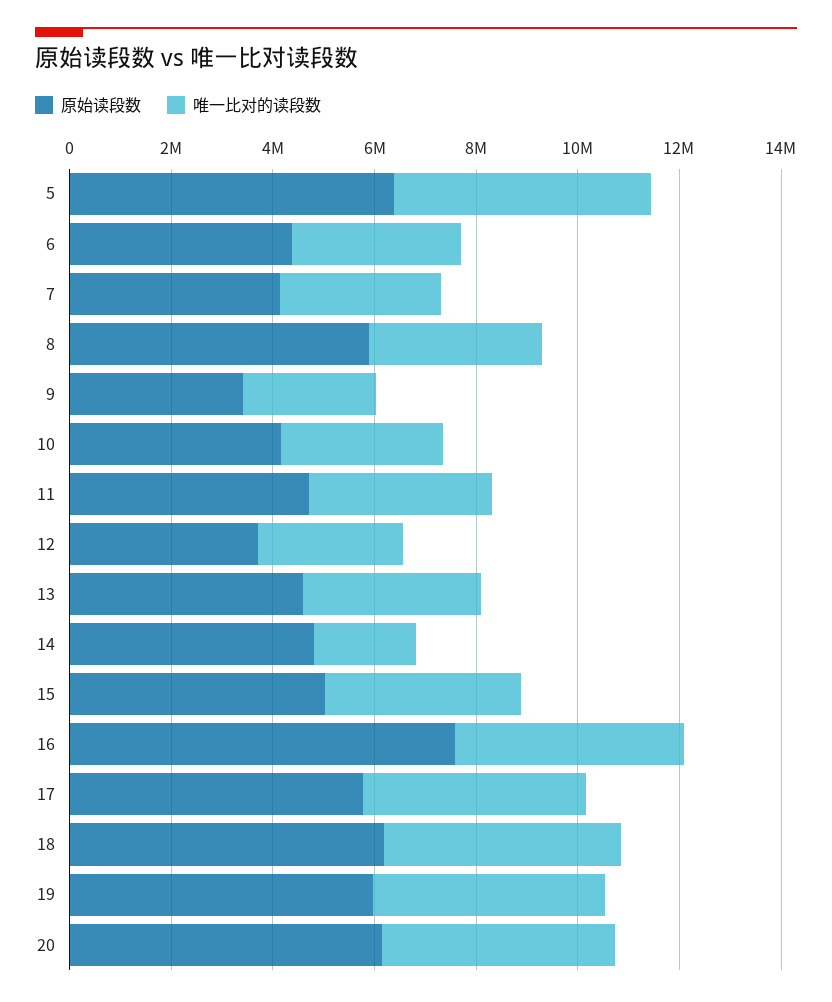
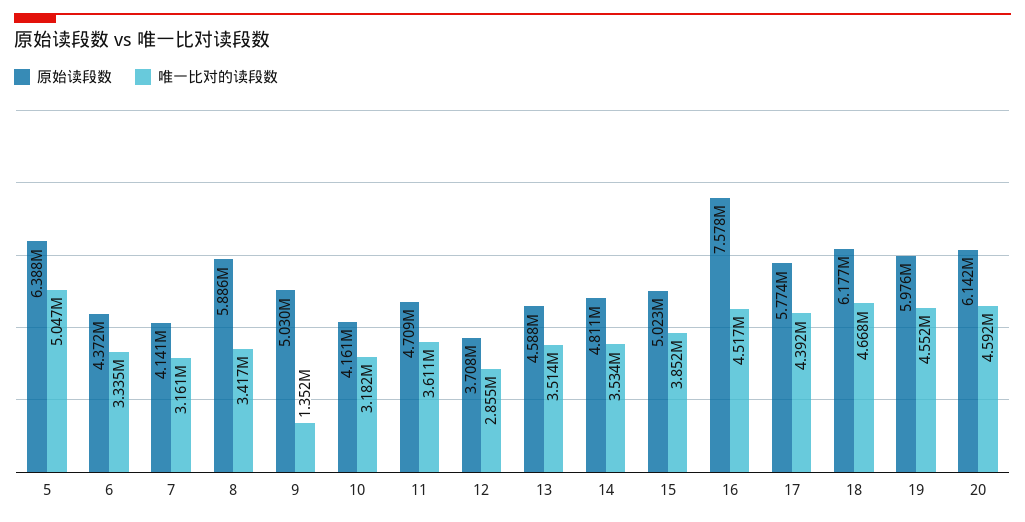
  {
    "原始读段数": {
      "5": 6388000,
      "6": 4372000,
      "7": 4141000,
      "8": 5886000,
-     "9": 3500000,
+     "9": 5030000,
      "10": 4161000,
      "11": 4709000,
      "12": 3708000,
      "13": 4588000,
      "14": 4811000,
      "15": 5023000,
      "16": 7578000,
      "17": 5774000,
      "18": 6177000,
      "19": 5976000,
      "20": 6142000
    },
    "唯一比对的读段数": {
      "5": 5047000,
      "6": 3335000,
      "7": 3161000,
      "8": 3417000,
-     "9": 2500000,
+     "9": 1352000,
      "10": 3182000,
      "11": 3611000,
      "12": 2855000,
      "13": 3514000,
-     "14": 2000000,
+     "14": 3534000,
      "15": 3852000,
      "16": 4517000,
      "17": 4392000,
      "18": 4668000,
      "19": 4552000,
      "20": 4592000
    }
  }

